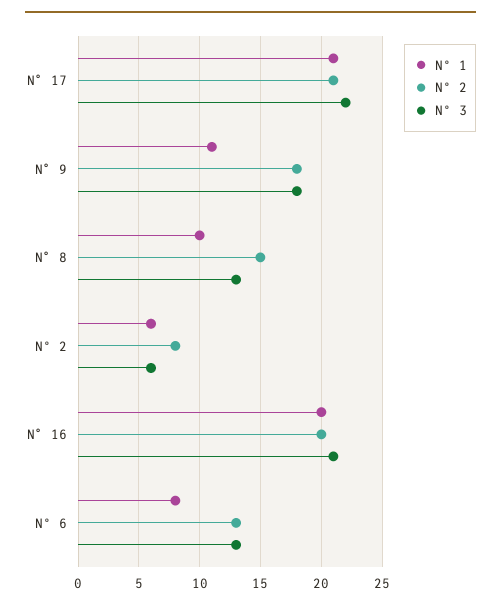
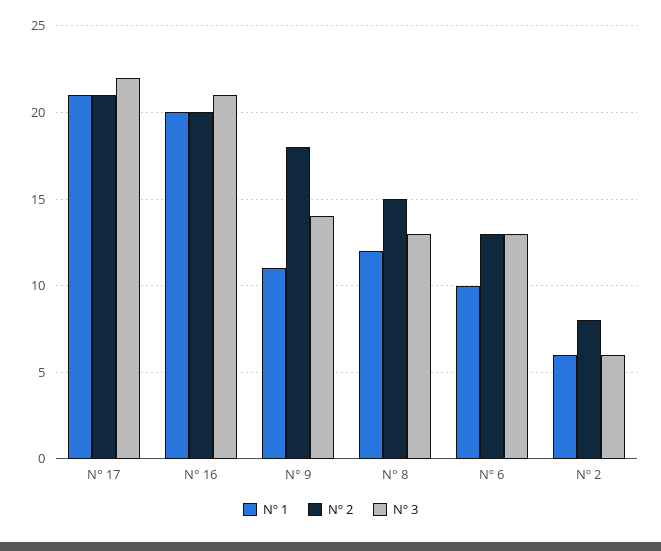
  {
    "Nº 1": {
      "N° 17": 21,
      "N° 9": 11,
-     "N° 8": 10,
+     "N° 8": 12,
      "Nº 2": 6,
      "N° 16": 20,
-     "Nº 6": 8
+     "Nº 6": 10
    },
    "Nº 2": {
      "N° 17": 21,
      "N° 9": 18,
      "N° 8": 15,
      "Nº 2": 8,
      "N° 16": 20,
      "Nº 6": 13
    },
    "Nº 3": {
      "N° 17": 22,
-     "N° 9": 18,
+     "N° 9": 14,
      "N° 8": 13,
      "Nº 2": 6,
      "N° 16": 21,
      "Nº 6": 13
    }
  }

